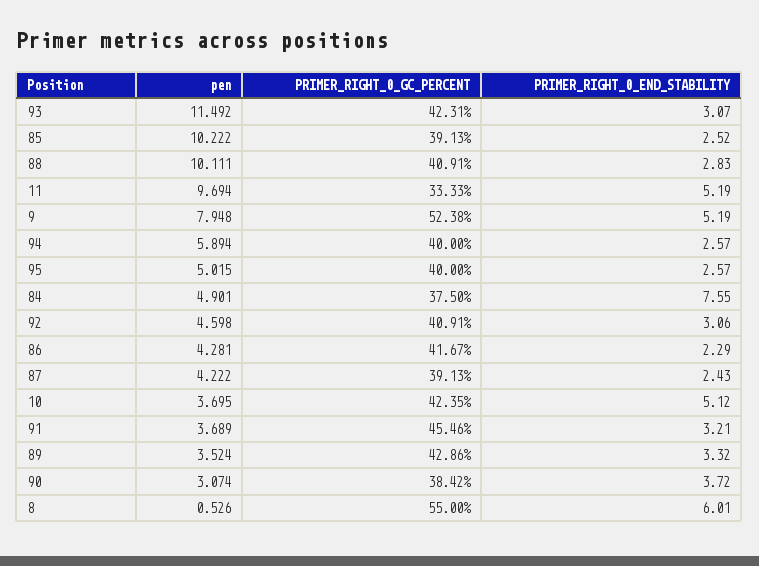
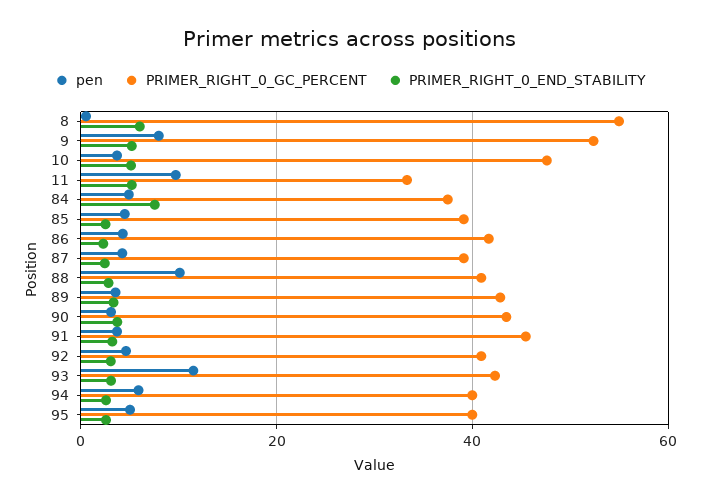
  {
    "pen": {
      "93": 11.492,
-     "85": 10.222,
+     "85": 4,
      "88": 10.111,
      "11": 9.694,
      "9": 7.948,
      "94": 5.894,
      "95": 5.015,
      "84": 4.901,
      "92": 4.598,
      "86": 4.281,
      "87": 4.222,
      "10": 3.695,
      "91": 3.689,
      "89": 3.524,
      "90": 3.074,
      "8": 0.526
    },
    "PRIMER_RIGHT_0_GC_PERCENT": {
      "93": 42.31,
      "85": 39.13,
      "88": 40.91,
      "11": 33.33,
      "9": 52.38,
      "94": 40,
      "95": 40,
      "84": 37.5,
      "92": 40.91,
      "86": 41.67,
      "87": 39.13,
-     "10": 42.35,
+     "10": 48,
      "91": 45.46,
      "89": 42.86,
-     "90": 38.42,
+     "90": 44,
      "8": 55
    },
    "PRIMER_RIGHT_0_END_STABILITY": {
      "93": 3.07,
      "85": 2.52,
      "88": 2.83,
      "11": 5.19,
      "9": 5.19,
      "94": 2.57,
      "95": 2.57,
      "84": 7.55,
      "92": 3.06,
      "86": 2.29,
      "87": 2.43,
      "10": 5.12,
      "91": 3.21,
      "89": 3.32,
      "90": 3.72,
      "8": 6.01
    }
  }

